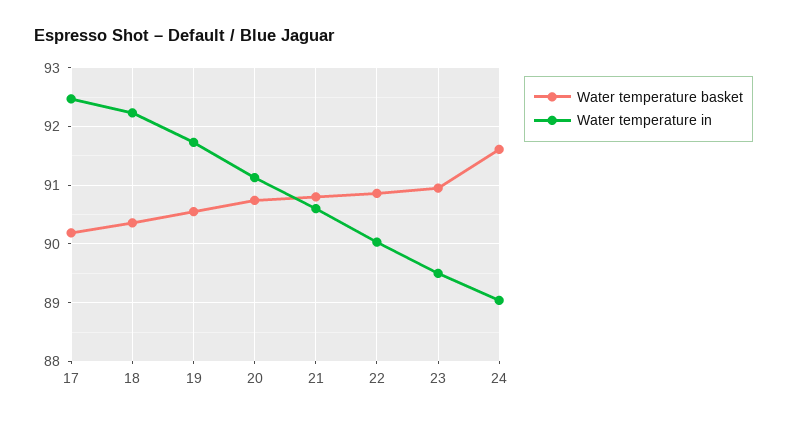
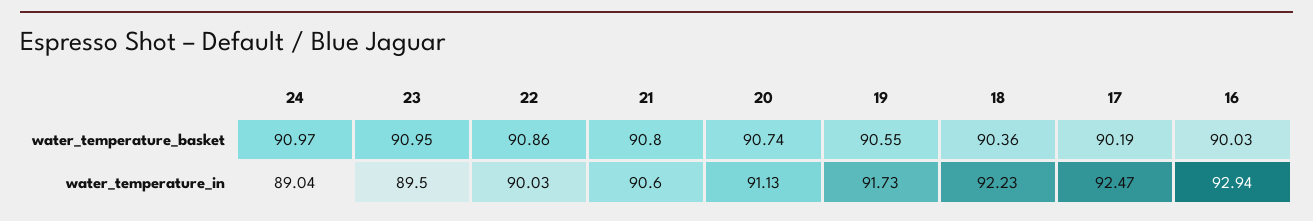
  {
    "Water temperature basket": {
      "17": 90.19,
      "18": 90.36,
      "19": 90.55,
      "20": 90.74,
      "21": 90.8,
      "22": 90.86,
      "23": 90.95,
-     "24": 91.6
+     "24": 90.97,
+     "16": 90.03
    },
    "Water temperature in": {
      "17": 92.47,
      "18": 92.23,
      "19": 91.73,
      "20": 91.13,
      "21": 90.6,
      "22": 90.03,
      "23": 89.5,
-     "24": 89.04
+     "24": 89.04,
+     "16": 92.94
    }
  }

